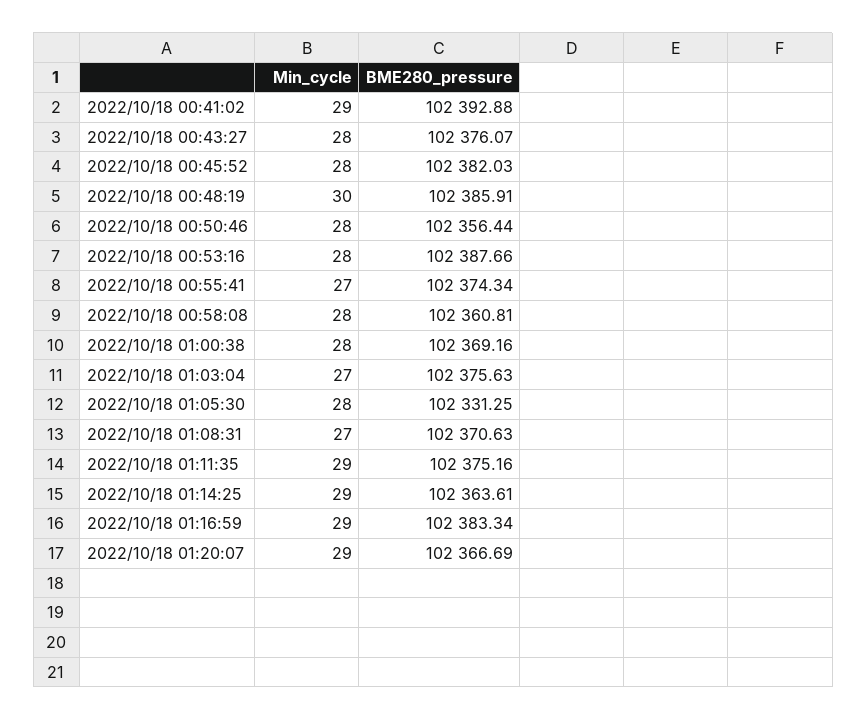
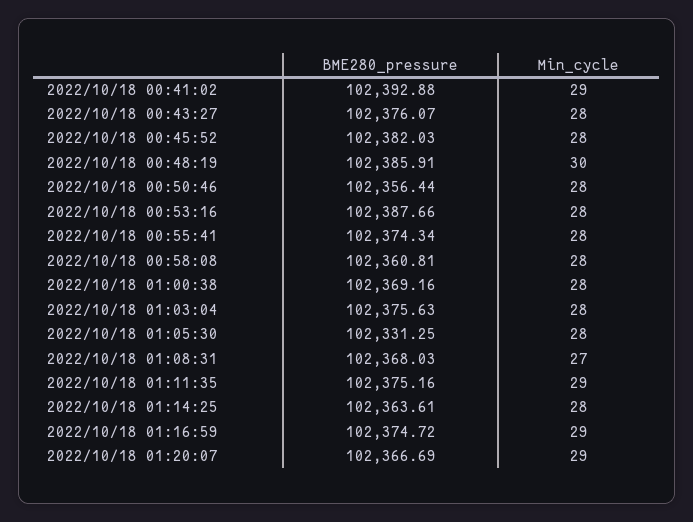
  {
    "Min_cycle": {
      "2022/10/18 00:41:02": 29,
      "2022/10/18 00:43:27": 28,
      "2022/10/18 00:45:52": 28,
      "2022/10/18 00:48:19": 30,
      "2022/10/18 00:50:46": 28,
      "2022/10/18 00:53:16": 28,
-     "2022/10/18 00:55:41": 27,
+     "2022/10/18 00:55:41": 28,
      "2022/10/18 00:58:08": 28,
      "2022/10/18 01:00:38": 28,
-     "2022/10/18 01:03:04": 27,
+     "2022/10/18 01:03:04": 28,
      "2022/10/18 01:05:30": 28,
      "2022/10/18 01:08:31": 27,
      "2022/10/18 01:11:35": 29,
-     "2022/10/18 01:14:25": 29,
+     "2022/10/18 01:14:25": 28,
      "2022/10/18 01:16:59": 29,
      "2022/10/18 01:20:07": 29
    },
    "BME280_pressure": {
      "2022/10/18 00:41:02": 102392.88,
      "2022/10/18 00:43:27": 102376.07,
      "2022/10/18 00:45:52": 102382.03,
      "2022/10/18 00:48:19": 102385.91,
      "2022/10/18 00:50:46": 102356.44,
      "2022/10/18 00:53:16": 102387.66,
      "2022/10/18 00:55:41": 102374.34,
      "2022/10/18 00:58:08": 102360.81,
      "2022/10/18 01:00:38": 102369.16,
      "2022/10/18 01:03:04": 102375.63,
      "2022/10/18 01:05:30": 102331.25,
-     "2022/10/18 01:08:31": 102370.63,
+     "2022/10/18 01:08:31": 102368.03,
      "2022/10/18 01:11:35": 102375.16,
      "2022/10/18 01:14:25": 102363.61,
-     "2022/10/18 01:16:59": 102383.34,
+     "2022/10/18 01:16:59": 102374.72,
      "2022/10/18 01:20:07": 102366.69
    }
  }

